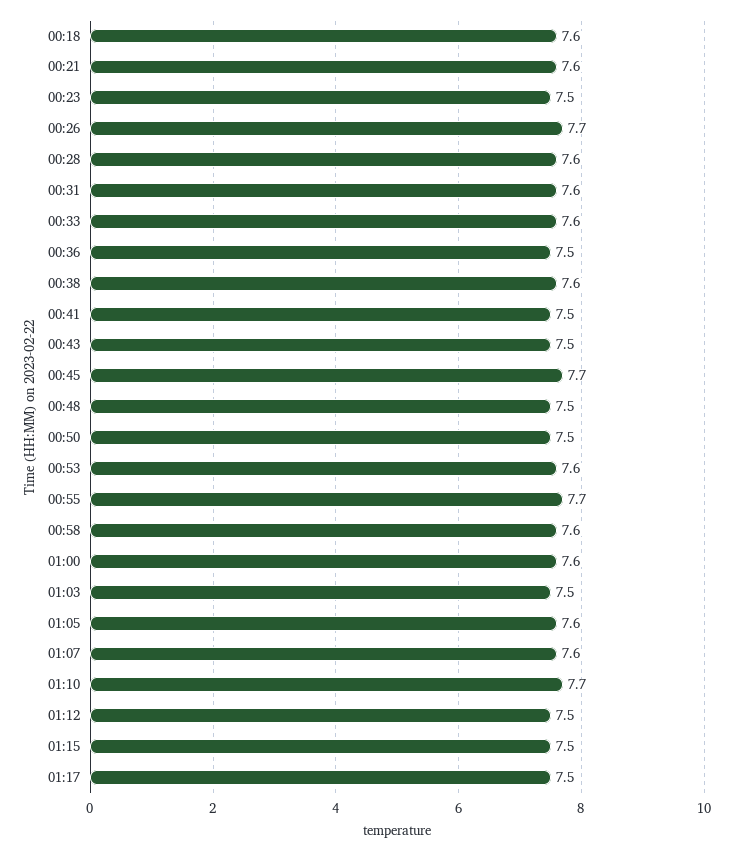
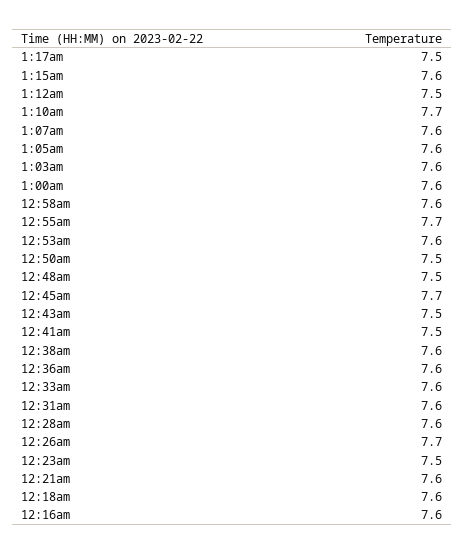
  {
    "00:18": 7.6,
    "00:21": 7.6,
    "00:23": 7.5,
    "00:26": 7.7,
    "00:28": 7.6,
    "00:31": 7.6,
    "00:33": 7.6,
-   "00:36": 7.5,
+   "00:36": 7.6,
    "00:38": 7.6,
    "00:41": 7.5,
    "00:43": 7.5,
    "00:45": 7.7,
    "00:48": 7.5,
    "00:50": 7.5,
    "00:53": 7.6,
    "00:55": 7.7,
    "00:58": 7.6,
    "01:00": 7.6,
-   "01:03": 7.5,
+   "01:03": 7.6,
    "01:05": 7.6,
    "01:07": 7.6,
    "01:10": 7.7,
    "01:12": 7.5,
-   "01:15": 7.5,
+   "01:15": 7.6,
-   "01:17": 7.5
+   "01:17": 7.5,
+   "12:16am": 7.6
  }

